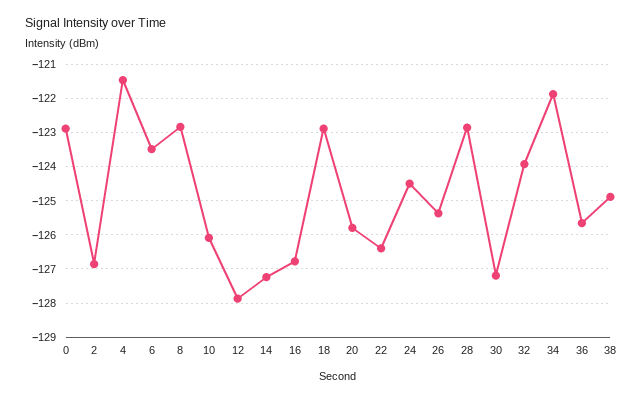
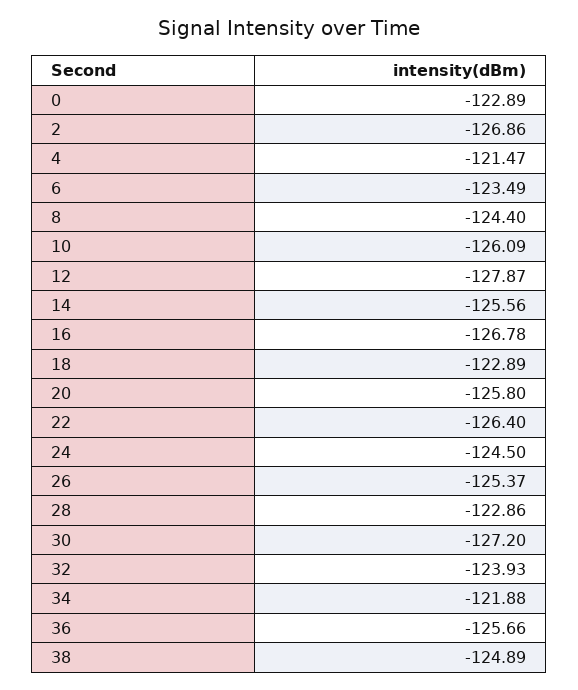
  {
    "0": -122.89,
    "2": -126.86,
    "4": -121.47,
    "6": -123.49,
-   "8": -122.8,
+   "8": -124.4,
    "10": -126.09,
    "12": -127.87,
-   "14": -127.2,
+   "14": -125.56,
    "16": -126.78,
    "18": -122.89,
    "20": -125.8,
    "22": -126.4,
    "24": -124.5,
    "26": -125.37,
    "28": -122.86,
    "30": -127.2,
    "32": -123.93,
    "34": -121.88,
    "36": -125.66,
    "38": -124.89
  }

